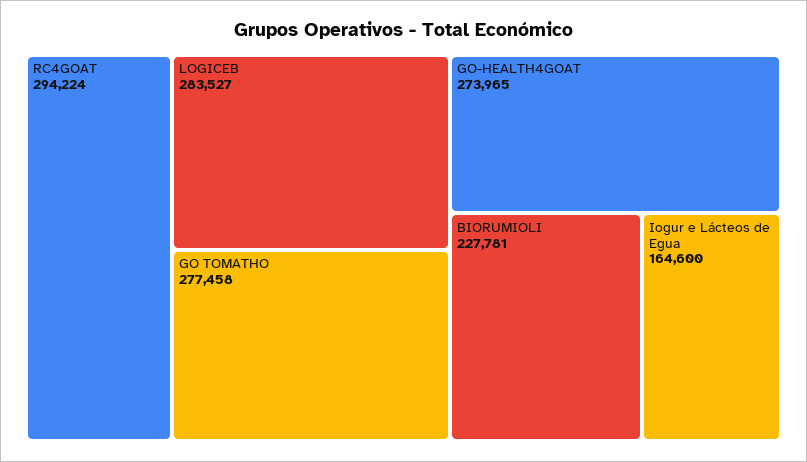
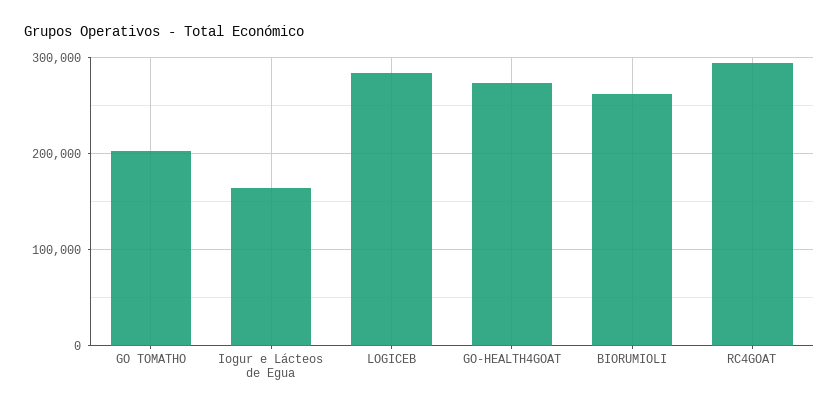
  {
    "RC4GOAT": 294224,
    "LOGICEB": 283527,
-   "GO TOMATHO": 277458,
+   "GO TOMATHO": 200000,
    "GO-HEALTH4GOAT": 273965,
-   "BIORUMIOLI": 227781,
+   "BIORUMIOLI": 260000,
    "Iogur e Lácteos de Egua": 164600
  }

